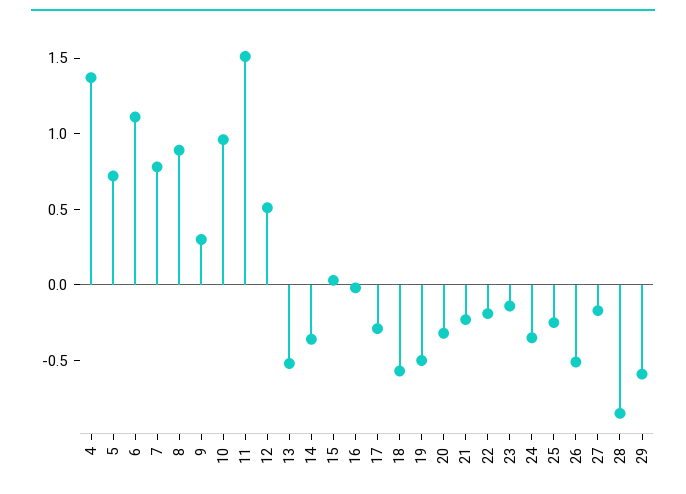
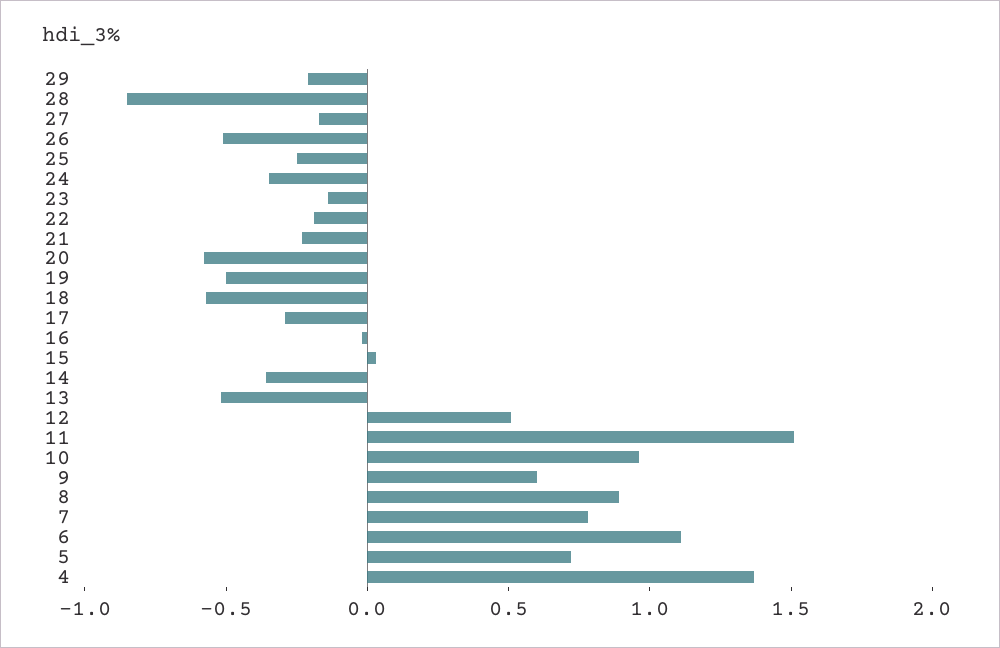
  {
    "4": 1.4,
    "5": 0.7,
    "6": 1.1,
    "7": 0.8,
    "8": 0.9,
-   "9": 0.3,
+   "9": 0.6,
    "10": 1,
    "11": 1.5,
    "12": 0.5,
    "13": -0.5,
    "14": -0.4,
    "15": 0,
    "16": 0,
    "17": -0.3,
    "18": -0.6,
    "19": -0.5,
-   "20": -0.3,
+   "20": -0.6,
    "21": -0.2,
    "22": -0.2,
    "23": -0.1,
    "24": -0.4,
    "25": -0.3,
    "26": -0.5,
    "27": -0.2,
    "28": -0.9,
-   "29": -0.6
+   "29": -0.2
  }

